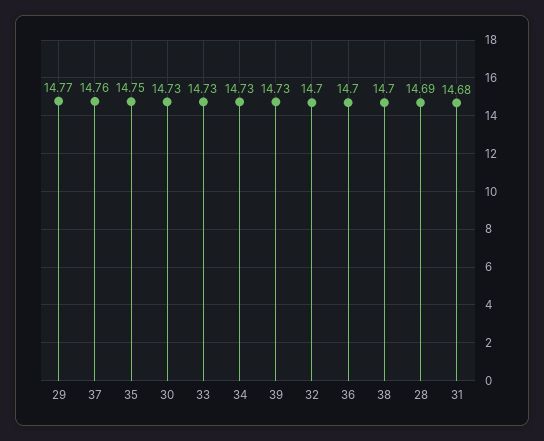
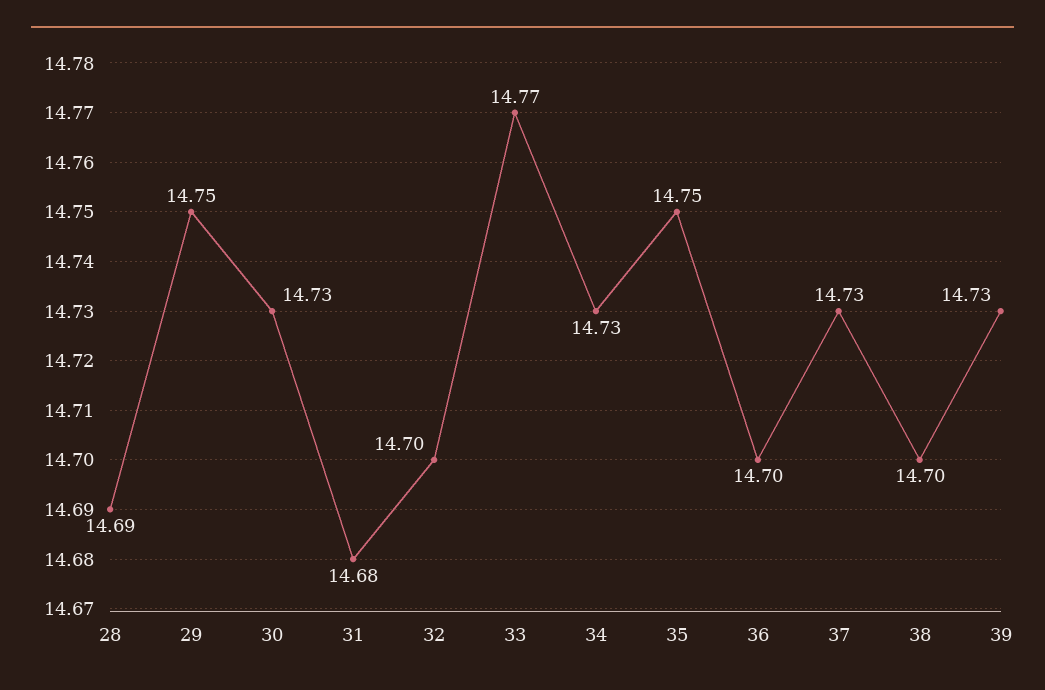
  {
-   "29": 14.77,
+   "29": 14.75,
-   "37": 14.76,
+   "37": 14.73,
    "35": 14.75,
    "30": 14.73,
-   "33": 14.73,
+   "33": 14.77,
    "34": 14.73,
    "39": 14.73,
    "32": 14.7,
    "36": 14.7,
    "38": 14.7,
    "28": 14.69,
    "31": 14.68
  }

